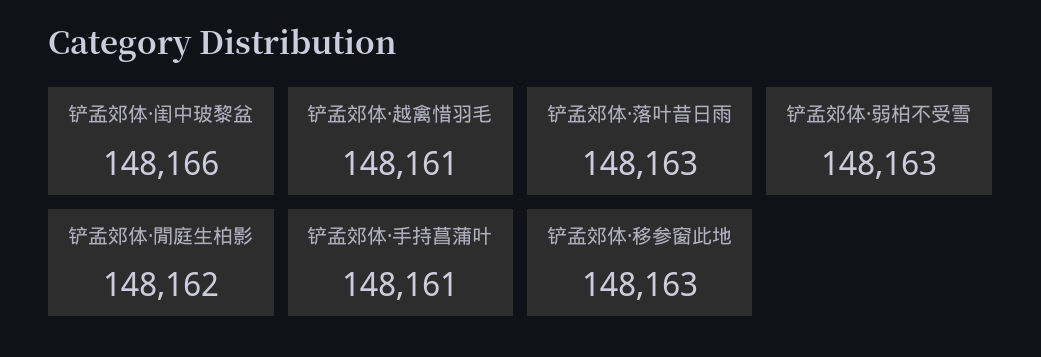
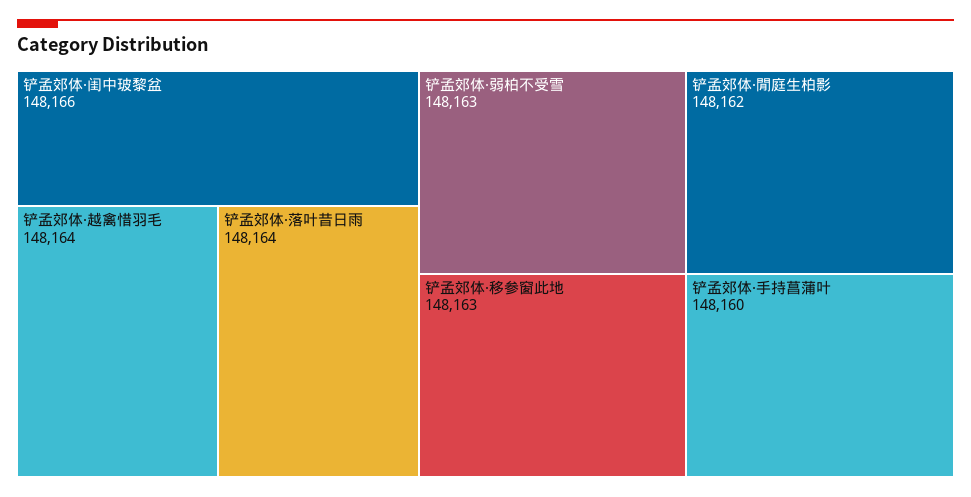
  {
    "铲孟郊体·闺中玻黎盆": 148166,
-   "铲孟郊体·越禽惜羽毛": 148161,
+   "铲孟郊体·越禽惜羽毛": 148164,
-   "铲孟郊体·落叶昔日雨": 148163,
+   "铲孟郊体·落叶昔日雨": 148164,
    "铲孟郊体·弱柏不受雪": 148163,
    "铲孟郊体·閒庭生柏影": 148162,
-   "铲孟郊体·手持菖蒲叶": 148161,
+   "铲孟郊体·手持菖蒲叶": 148160,
    "铲孟郊体·移参窗此地": 148163
  }

